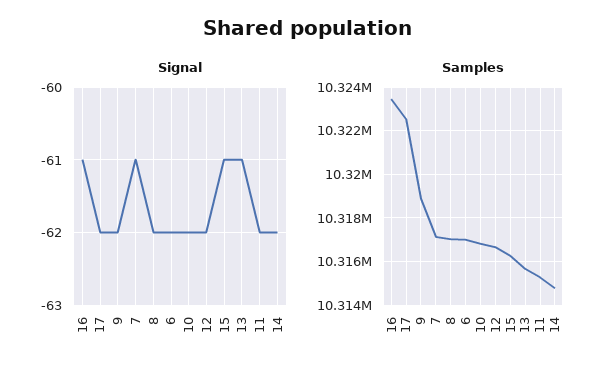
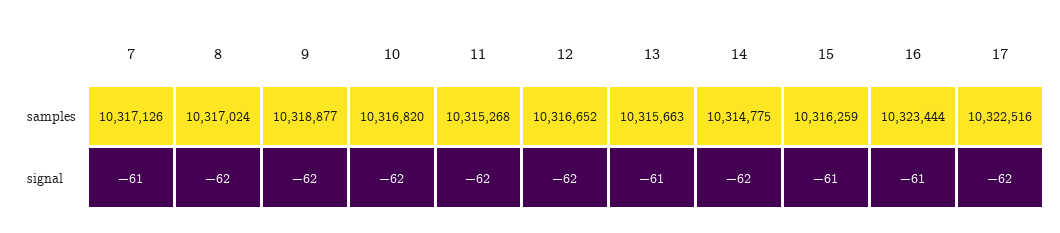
  {
    "Signal": {
      "16": -61,
      "17": -62,
      "9": -62,
      "7": -61,
      "8": -62,
-     "6": -62,
      "10": -62,
      "12": -62,
      "15": -61,
      "13": -61,
      "11": -62,
      "14": -62
    },
    "Samples": {
      "16": 10323444,
      "17": 10322516,
      "9": 10318877,
      "7": 10317126,
      "8": 10317024,
-     "6": 10317000,
      "10": 10316820,
      "12": 10316652,
      "15": 10316259,
      "13": 10315663,
      "11": 10315268,
      "14": 10314775
    }
  }

